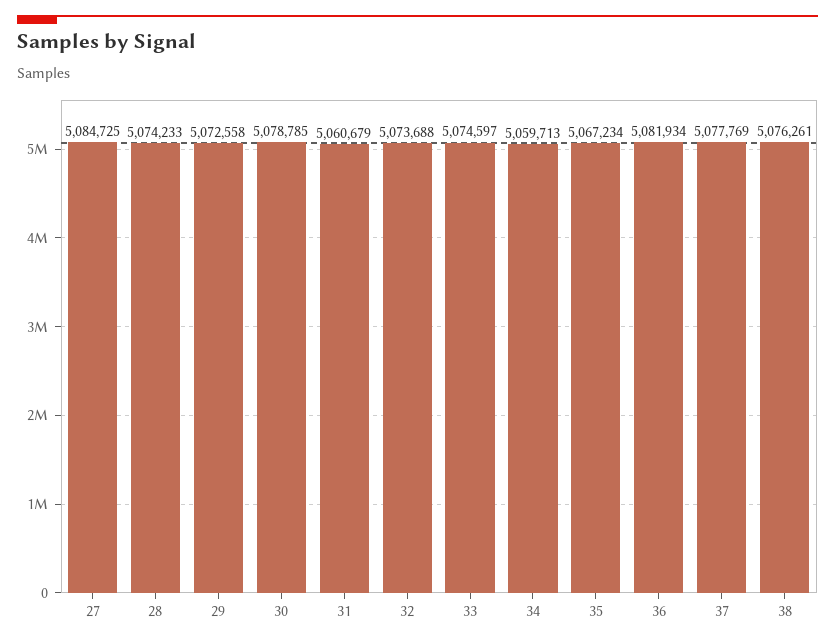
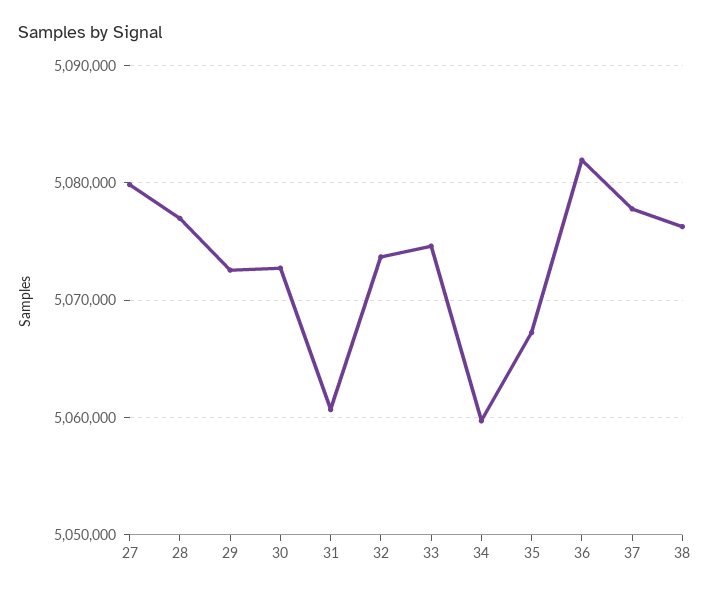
  {
-   "27": 5084725,
+   "27": 5080000,
-   "28": 5074233,
+   "28": 5077000,
    "29": 5072558,
-   "30": 5078785,
+   "30": 5073000,
    "31": 5060679,
    "32": 5073688,
    "33": 5074597,
    "34": 5059713,
    "35": 5067234,
    "36": 5081934,
    "37": 5077769,
    "38": 5076261
  }

